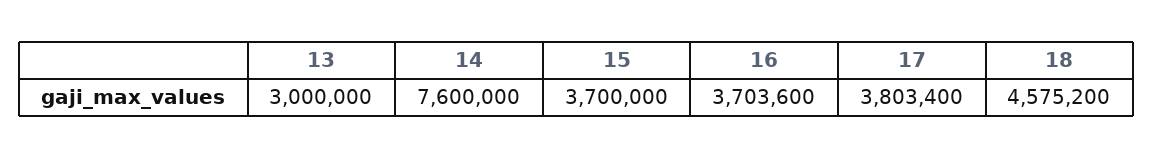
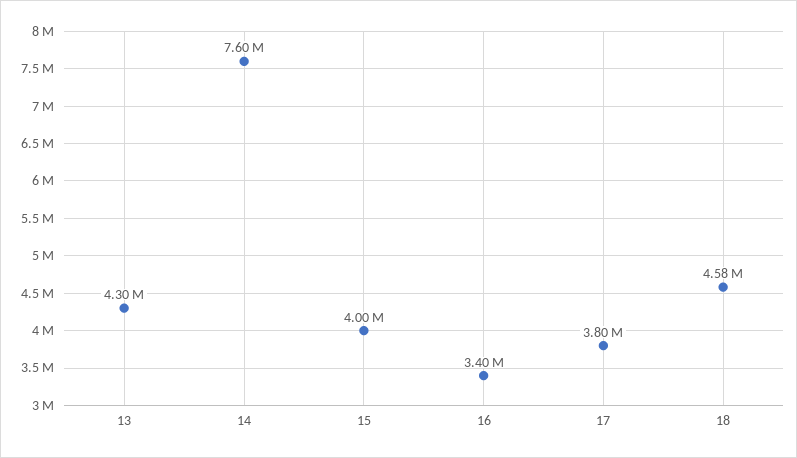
  {
-   "13": 3000000,
+   "13": 4300000,
    "14": 7600000,
-   "15": 3700000,
+   "15": 4000000,
-   "16": 3703600,
+   "16": 3400000,
    "17": 3803400,
    "18": 4575200
  }

